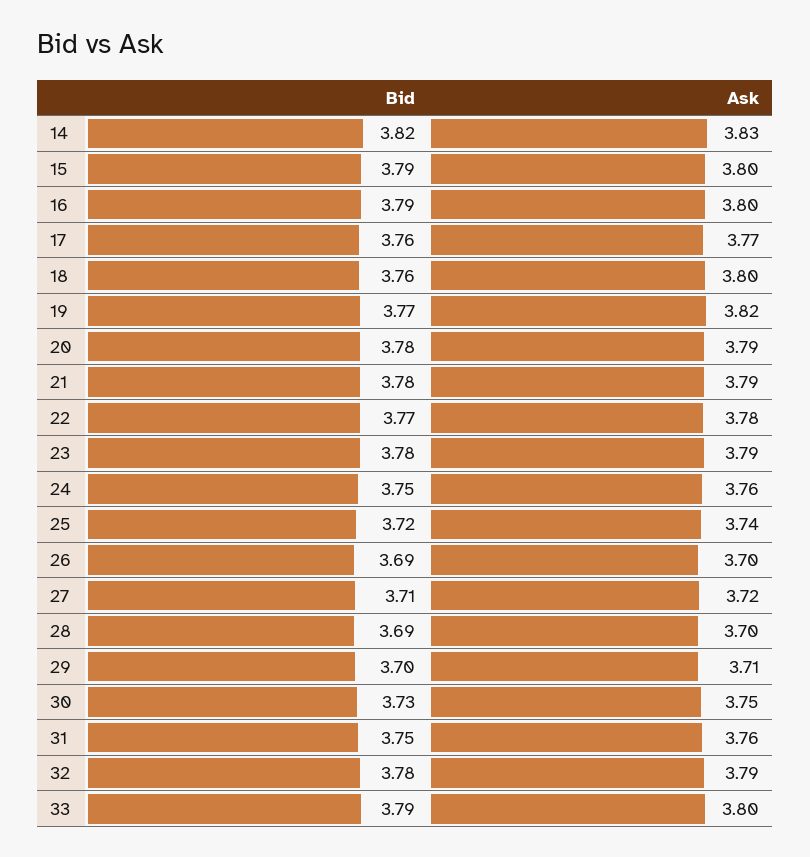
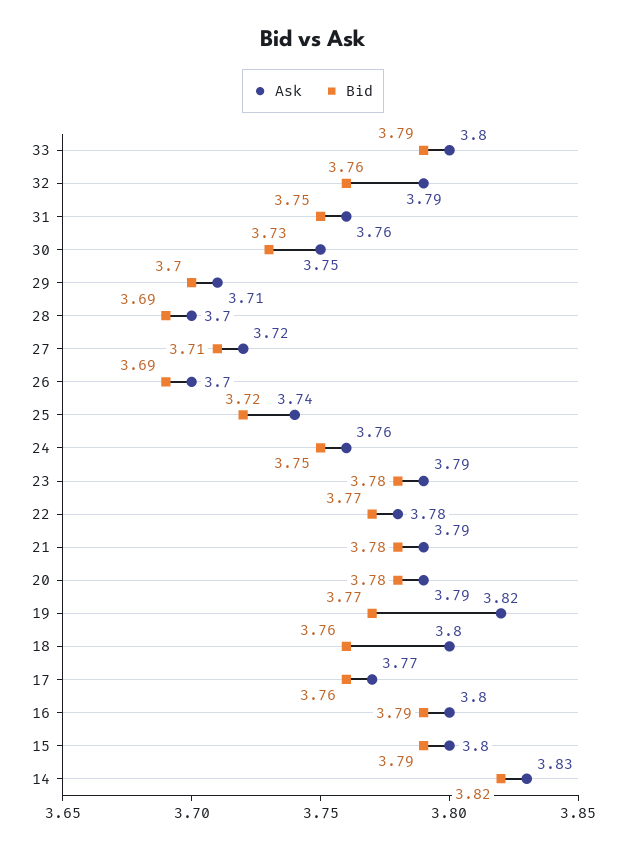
  {
    "Bid": {
      "14": 3.82,
      "15": 3.79,
      "16": 3.79,
      "17": 3.76,
      "18": 3.76,
      "19": 3.77,
      "20": 3.78,
      "21": 3.78,
      "22": 3.77,
      "23": 3.78,
      "24": 3.75,
      "25": 3.72,
      "26": 3.69,
      "27": 3.71,
      "28": 3.69,
      "29": 3.7,
      "30": 3.73,
      "31": 3.75,
-     "32": 3.78,
+     "32": 3.76,
      "33": 3.79
    },
    "Ask": {
      "14": 3.83,
      "15": 3.8,
      "16": 3.8,
      "17": 3.77,
      "18": 3.8,
      "19": 3.82,
      "20": 3.79,
      "21": 3.79,
      "22": 3.78,
      "23": 3.79,
      "24": 3.76,
      "25": 3.74,
      "26": 3.7,
      "27": 3.72,
      "28": 3.7,
      "29": 3.71,
      "30": 3.75,
      "31": 3.76,
      "32": 3.79,
      "33": 3.8
    }
  }

